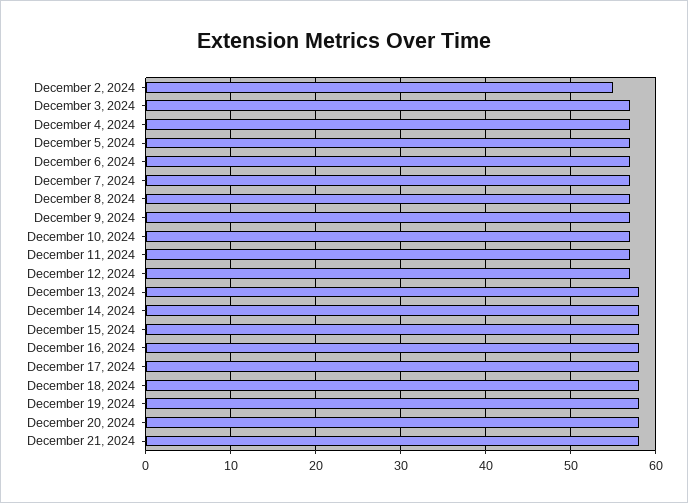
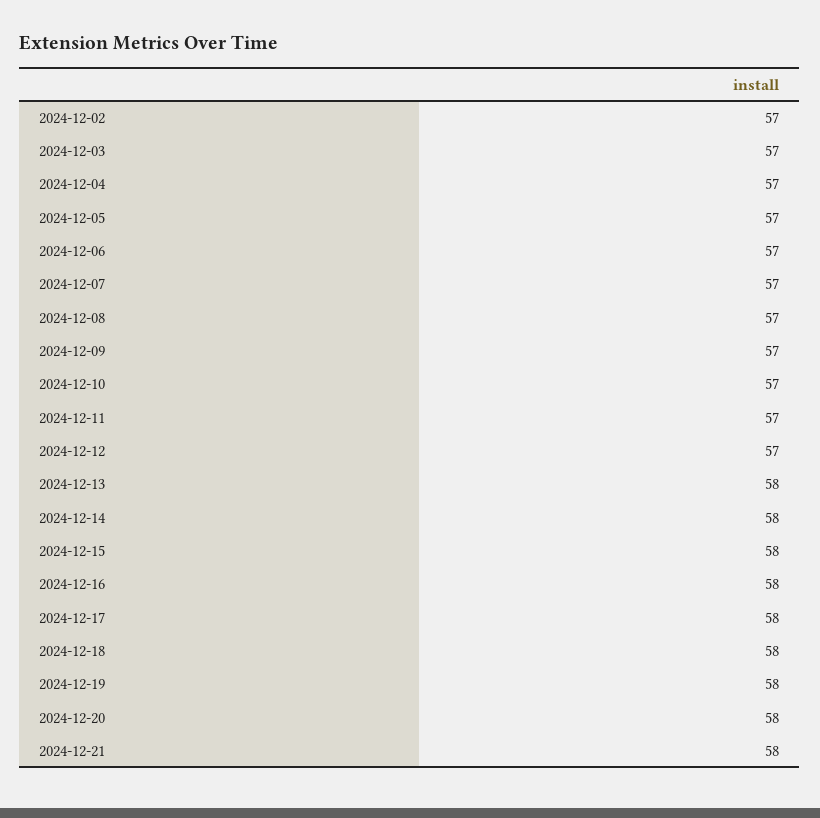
  {
-   "December 2, 2024": 55,
+   "December 2, 2024": 57,
    "December 3, 2024": 57,
    "December 4, 2024": 57,
    "December 5, 2024": 57,
    "December 6, 2024": 57,
    "December 7, 2024": 57,
    "December 8, 2024": 57,
    "December 9, 2024": 57,
    "December 10, 2024": 57,
    "December 11, 2024": 57,
    "December 12, 2024": 57,
    "December 13, 2024": 58,
    "December 14, 2024": 58,
    "December 15, 2024": 58,
    "December 16, 2024": 58,
    "December 17, 2024": 58,
    "December 18, 2024": 58,
    "December 19, 2024": 58,
    "December 20, 2024": 58,
    "December 21, 2024": 58
  }

